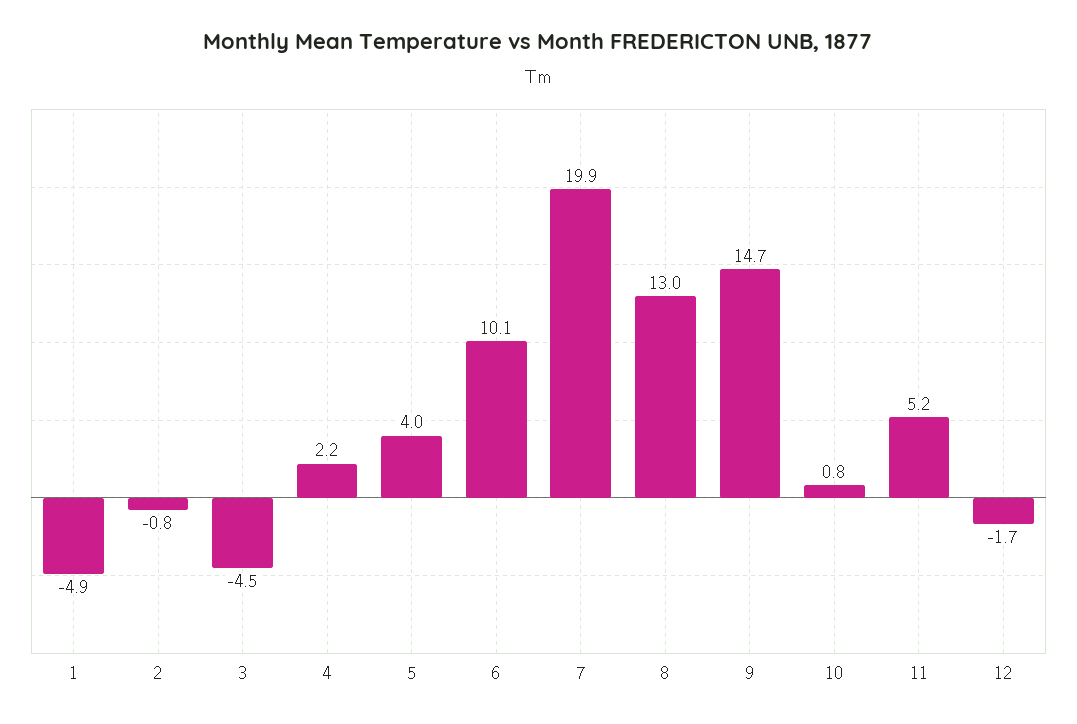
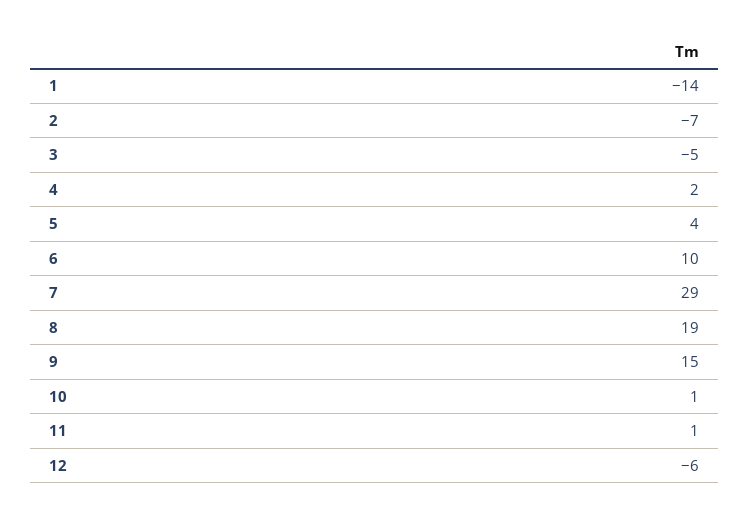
  {
-   "1": -4.9,
+   "1": -14,
-   "2": -0.8,
+   "2": -7,
    "3": -4.5,
    "4": 2.2,
    "5": 4,
    "6": 10.1,
-   "7": 19.9,
+   "7": 29,
-   "8": 13,
+   "8": 19,
    "9": 14.7,
    "10": 0.8,
-   "11": 5.2,
+   "11": 1,
-   "12": -1.7
+   "12": -6
  }

